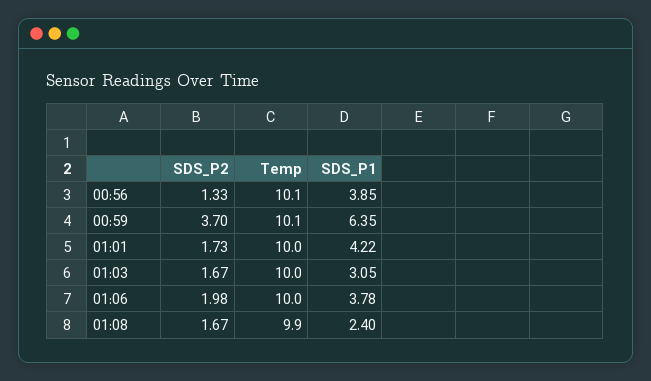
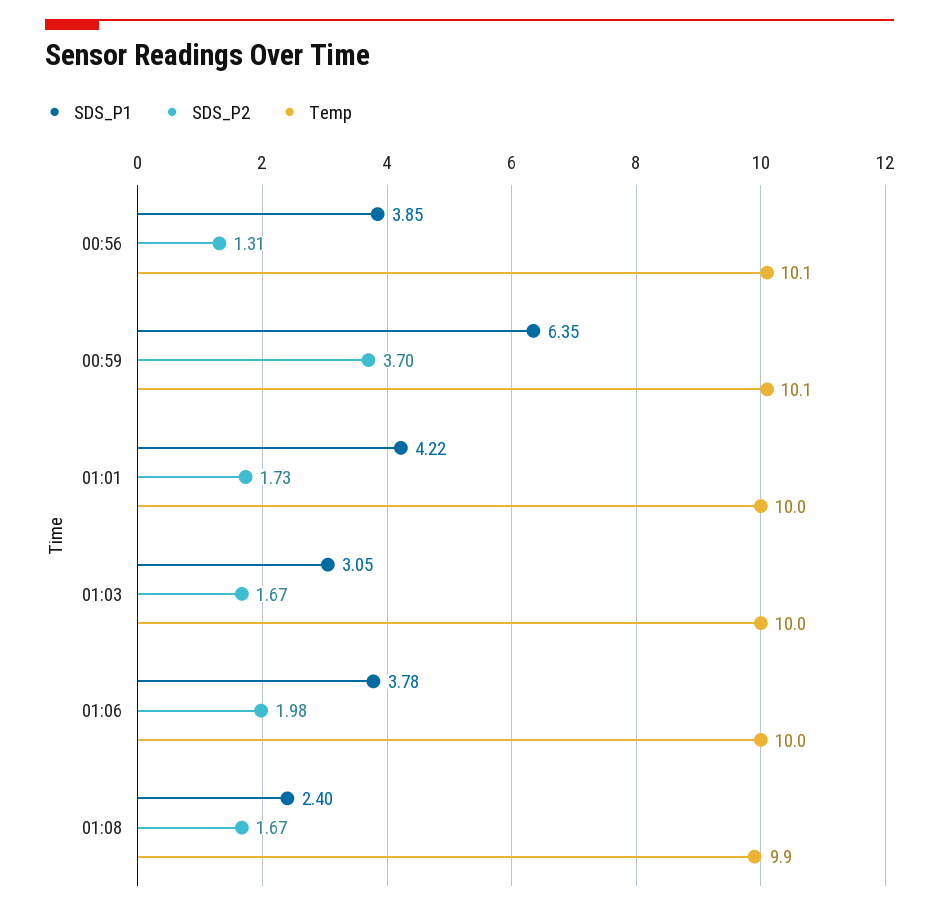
  {
    "SDS_P2": {
-     "00:56": 1.33,
+     "00:56": 1.31,
      "00:59": 3.7,
      "01:01": 1.73,
      "01:03": 1.67,
      "01:06": 1.98,
      "01:08": 1.67
    },
    "Temp": {
      "00:56": 10.1,
      "00:59": 10.1,
      "01:01": 10,
      "01:03": 10,
      "01:06": 10,
      "01:08": 9.9
    },
    "SDS_P1": {
      "00:56": 3.85,
      "00:59": 6.35,
      "01:01": 4.22,
      "01:03": 3.05,
      "01:06": 3.78,
      "01:08": 2.4
    }
  }

